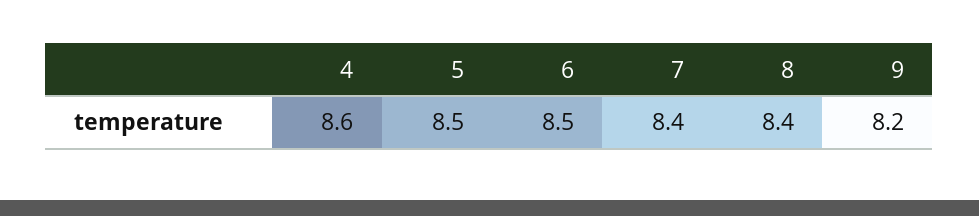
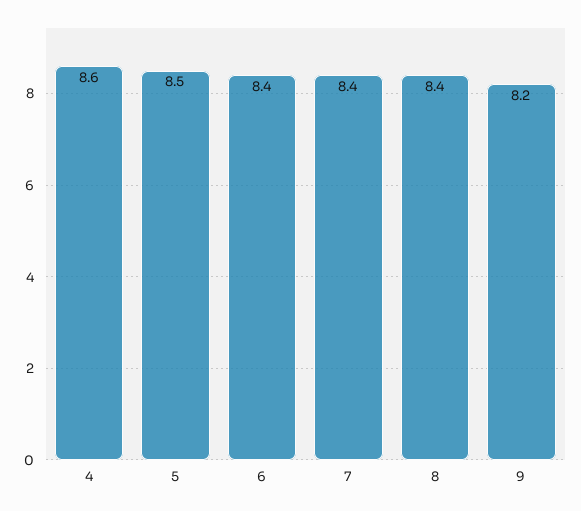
  {
    "4": 8.6,
    "5": 8.5,
-   "6": 8.5,
+   "6": 8.4,
    "7": 8.4,
    "8": 8.4,
    "9": 8.2
  }

